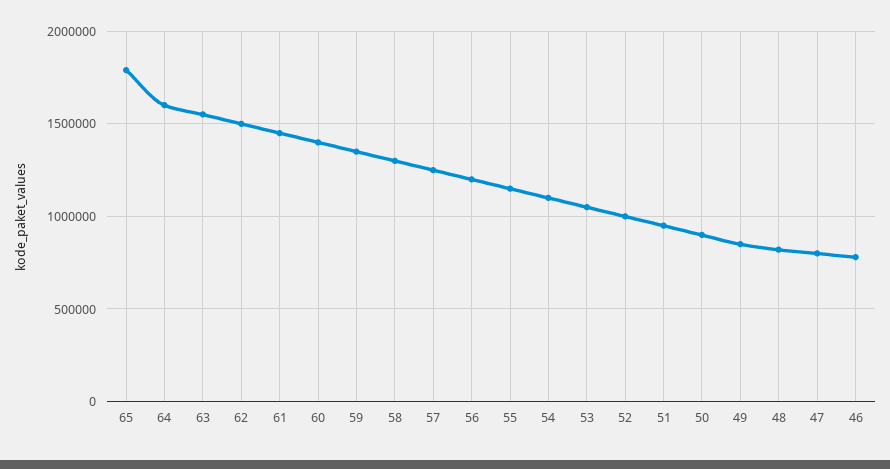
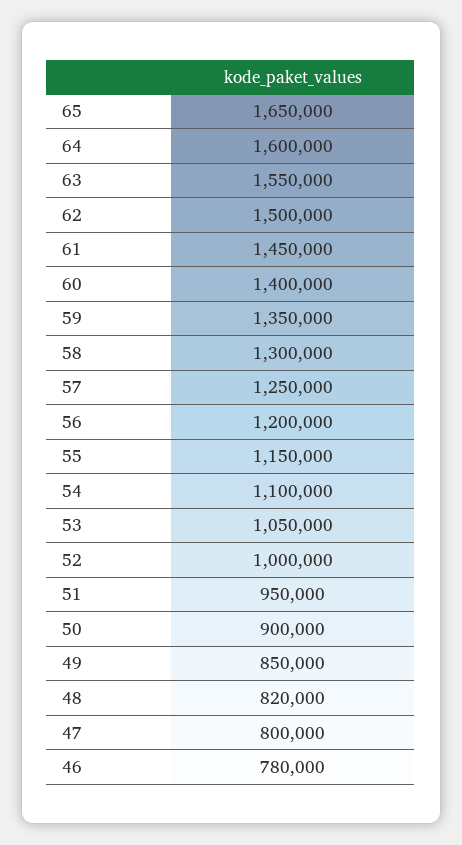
  {
-   "65": 1800000,
+   "65": 1650000,
    "64": 1600000,
    "63": 1550000,
    "62": 1500000,
    "61": 1450000,
    "60": 1400000,
    "59": 1350000,
    "58": 1300000,
    "57": 1250000,
    "56": 1200000,
    "55": 1150000,
    "54": 1100000,
    "53": 1050000,
    "52": 1000000,
    "51": 950000,
    "50": 900000,
    "49": 850000,
    "48": 820000,
    "47": 800000,
    "46": 780000
  }

